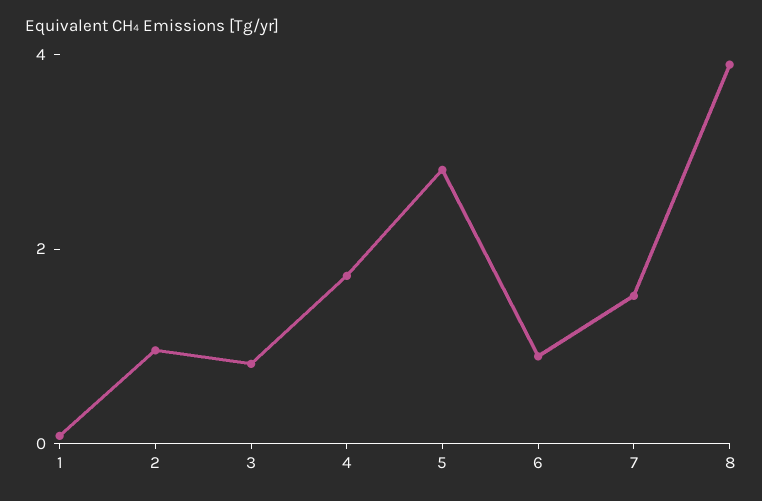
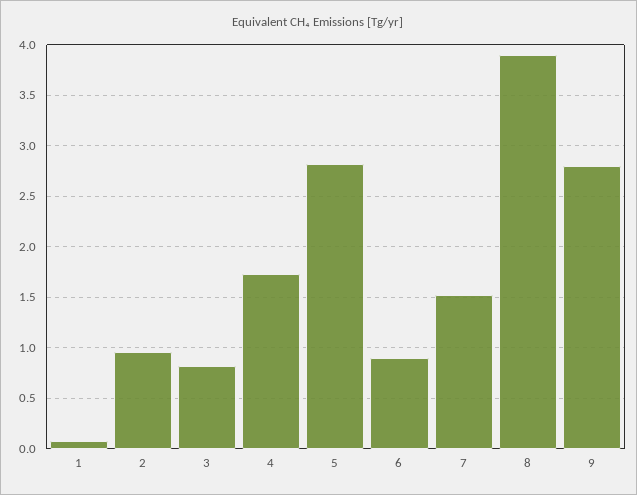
  {
    "1": 0.1,
    "2": 1,
    "3": 0.8,
    "4": 1.7,
    "5": 2.8,
    "6": 0.9,
    "7": 1.5,
-   "8": 3.9
+   "8": 3.9,
+   "9": 2.8
  }

